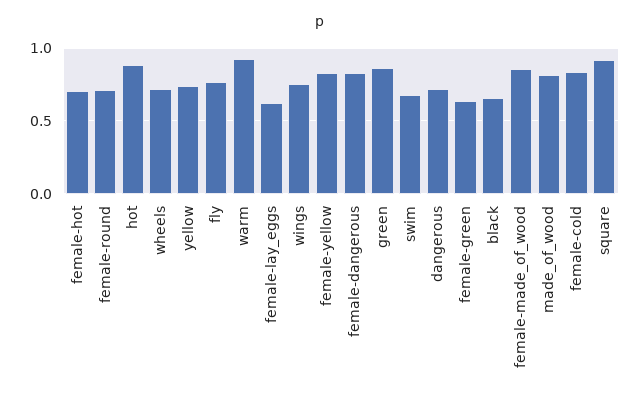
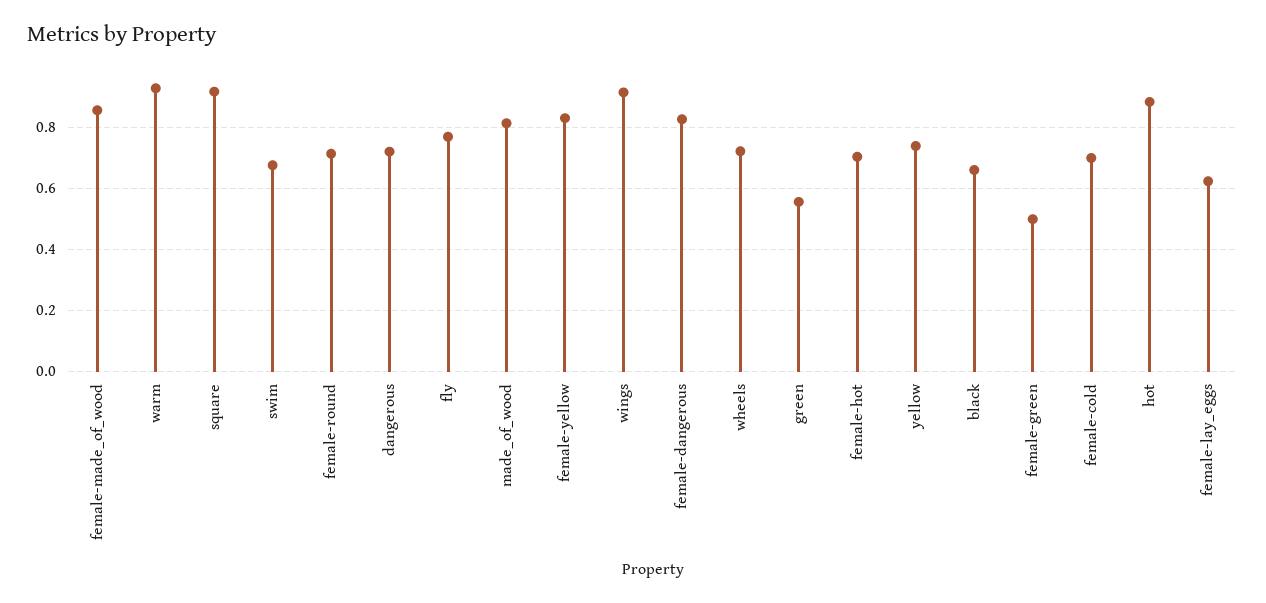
  {
    "female-hot": 0.7,
    "female-round": 0.72,
    "hot": 0.88,
    "wheels": 0.72,
    "yellow": 0.74,
    "fly": 0.76,
    "warm": 0.92,
    "female-lay_eggs": 0.62,
-   "wings": 0.75,
+   "wings": 0.92,
    "female-yellow": 0.82,
    "female-dangerous": 0.82,
-   "green": 0.85,
+   "green": 0.56,
    "swim": 0.68,
    "dangerous": 0.72,
-   "female-green": 0.65,
+   "female-green": 0.5,
    "black": 0.66,
    "female-made_of_wood": 0.86,
    "made_of_wood": 0.82,
-   "female-cold": 0.85,
+   "female-cold": 0.7,
    "square": 0.92
  }

